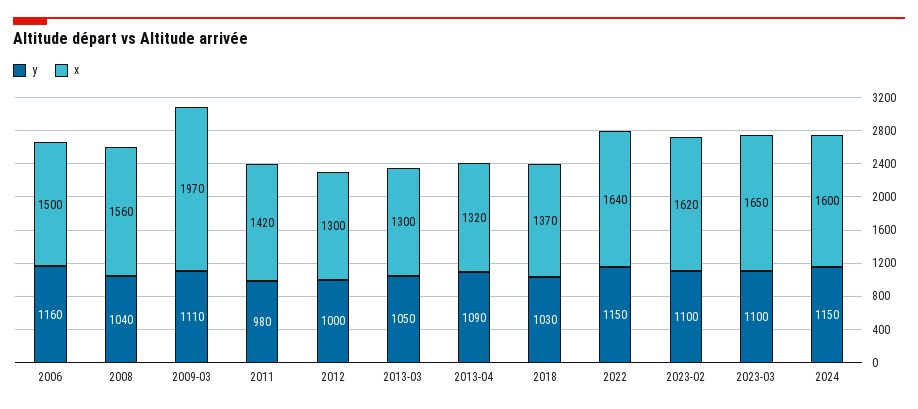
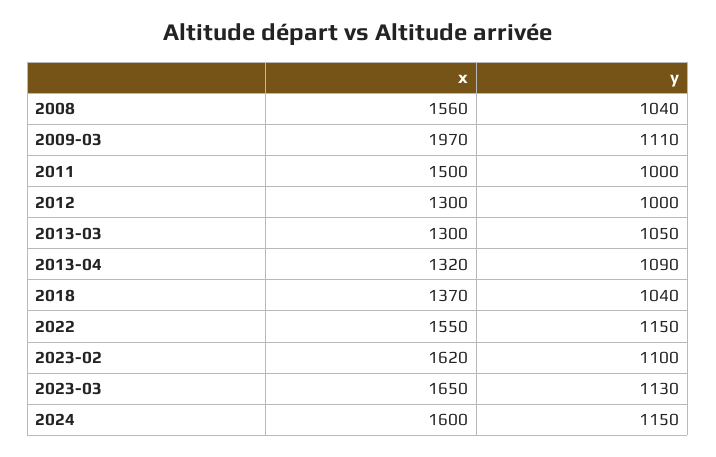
  {
    "y": {
-     "2006": 1160,
      "2008": 1040,
      "2009-03": 1110,
-     "2011": 980,
+     "2011": 1000,
      "2012": 1000,
      "2013-03": 1050,
      "2013-04": 1090,
-     "2018": 1030,
+     "2018": 1040,
      "2022": 1150,
      "2023-02": 1100,
-     "2023-03": 1100,
+     "2023-03": 1130,
      "2024": 1150
    },
    "x": {
-     "2006": 1500,
      "2008": 1560,
      "2009-03": 1970,
-     "2011": 1420,
+     "2011": 1500,
      "2012": 1300,
      "2013-03": 1300,
      "2013-04": 1320,
      "2018": 1370,
-     "2022": 1640,
+     "2022": 1550,
      "2023-02": 1620,
      "2023-03": 1650,
      "2024": 1600
    }
  }

